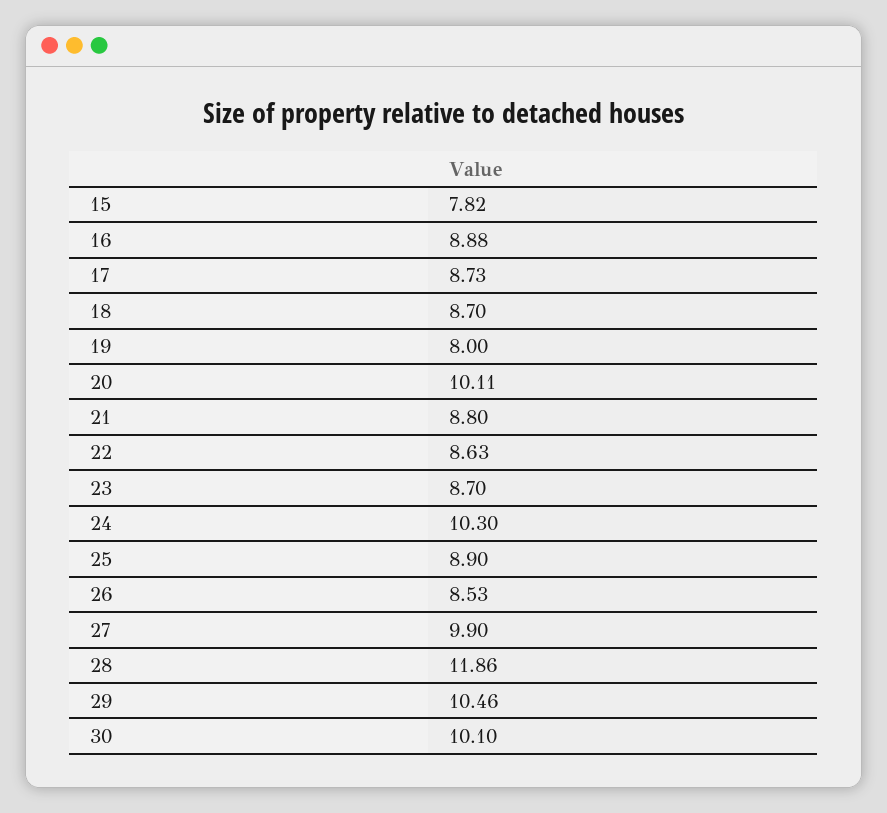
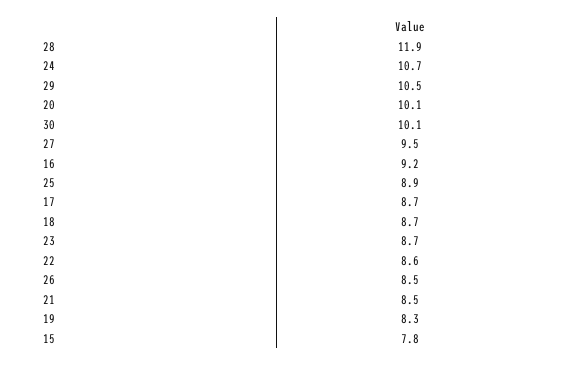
  {
    "15": 7.82,
-   "16": 8.88,
+   "16": 9.2,
    "17": 8.73,
    "18": 8.7,
-   "19": 8,
+   "19": 8.3,
    "20": 10.11,
-   "21": 8.8,
+   "21": 8.5,
    "22": 8.63,
    "23": 8.7,
-   "24": 10.3,
+   "24": 10.7,
    "25": 8.9,
    "26": 8.53,
-   "27": 9.9,
+   "27": 9.5,
    "28": 11.86,
    "29": 10.46,
    "30": 10.1
  }

